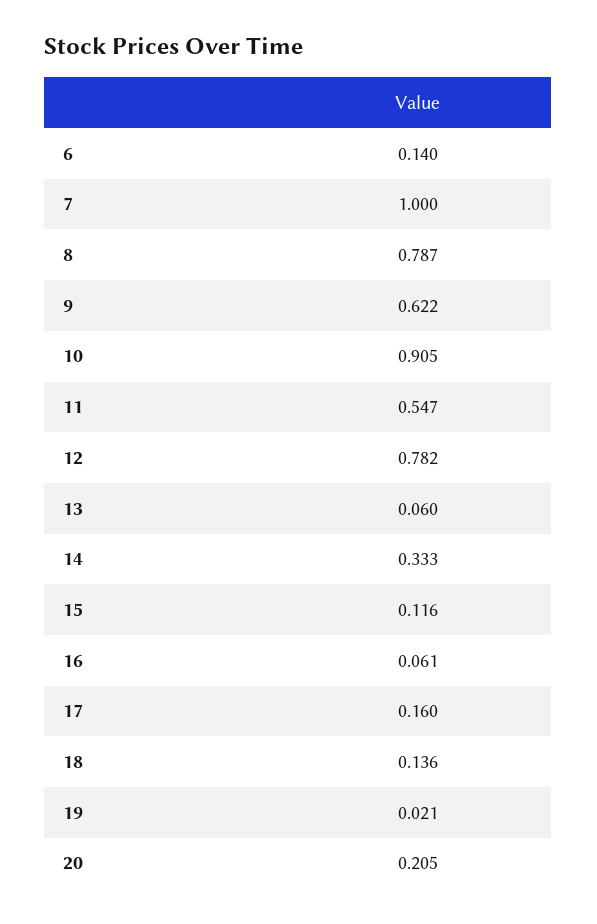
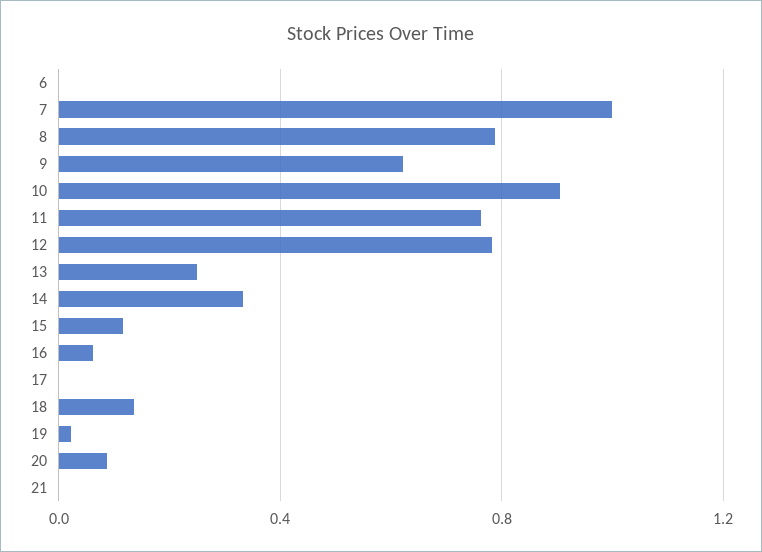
  {
-   "6": 0.14,
+   "6": 0,
    "7": 1,
    "8": 0.787,
    "9": 0.622,
    "10": 0.905,
-   "11": 0.547,
+   "11": 0.75,
    "12": 0.782,
-   "13": 0.06,
+   "13": 0.25,
    "14": 0.333,
    "15": 0.116,
    "16": 0.061,
-   "17": 0.16,
+   "17": 0,
    "18": 0.136,
    "19": 0.021,
-   "20": 0.205
+   "20": 0.1,
+   "21": 0
  }

